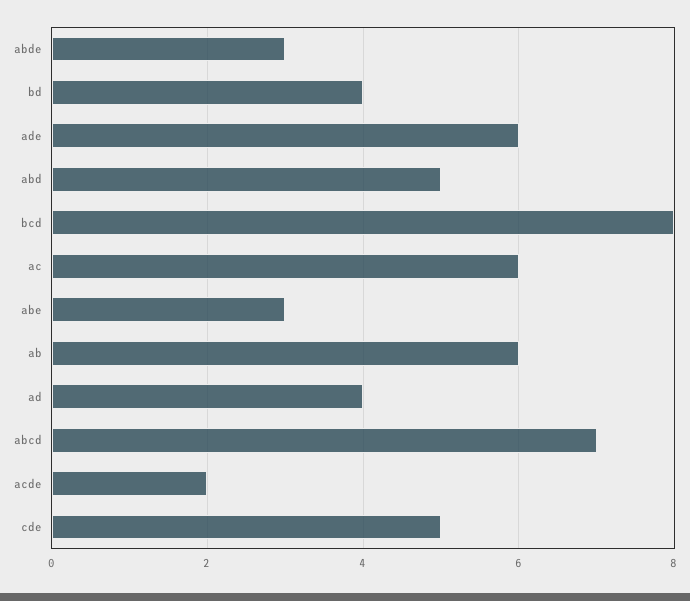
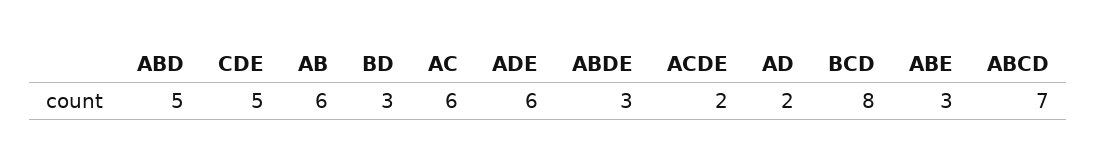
  {
    "abde": 3,
-   "bd": 4,
+   "bd": 3,
    "ade": 6,
    "abd": 5,
    "bcd": 8,
    "ac": 6,
    "abe": 3,
    "ab": 6,
-   "ad": 4,
+   "ad": 2,
    "abcd": 7,
    "acde": 2,
    "cde": 5
  }

